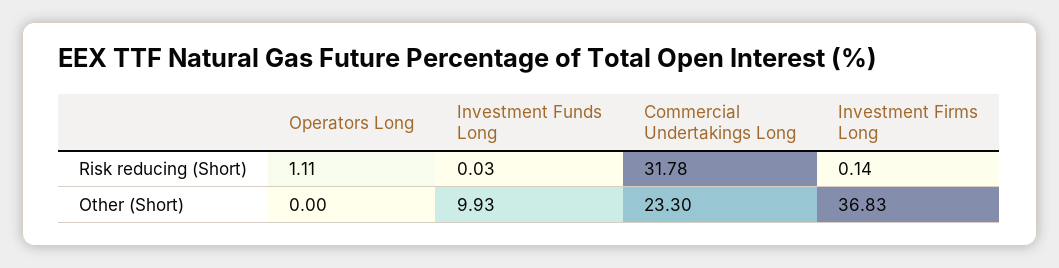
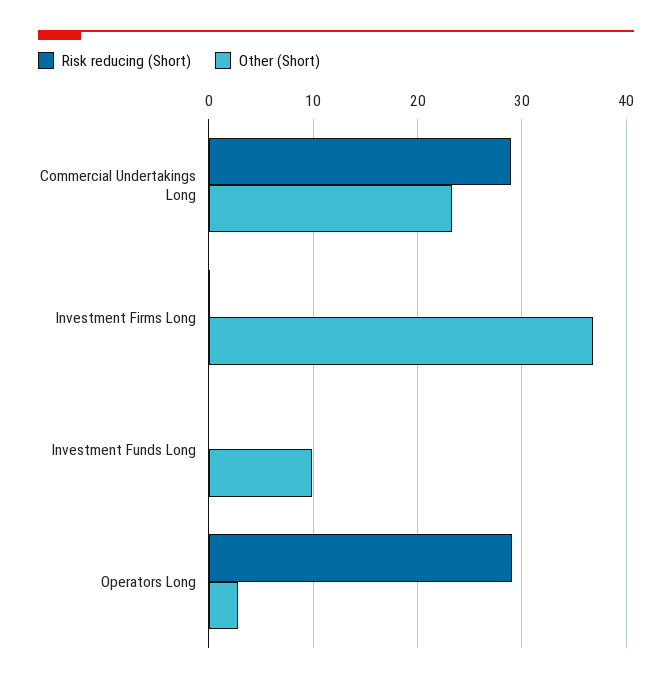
  {
    "Risk reducing (Short)": {
-     "Operators Long": 1.11,
+     "Operators Long": 29,
      "Investment Funds Long": 0.03,
-     "Commercial Undertakings Long": 31.78,
+     "Commercial Undertakings Long": 29,
      "Investment Firms Long": 0.14
    },
    "Other (Short)": {
-     "Operators Long": 0,
+     "Operators Long": 3,
      "Investment Funds Long": 9.93,
      "Commercial Undertakings Long": 23.3,
      "Investment Firms Long": 36.83
    }
  }

